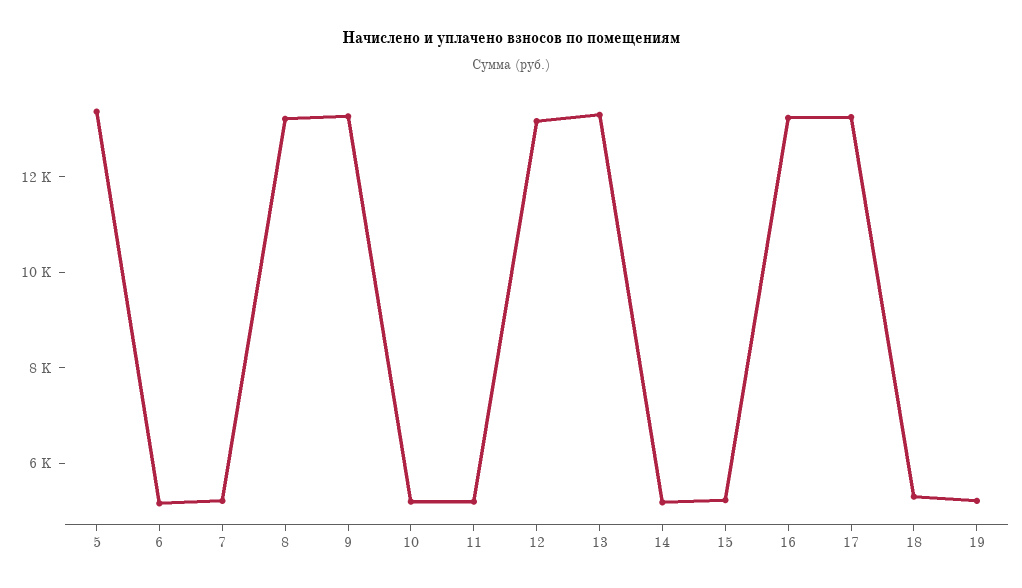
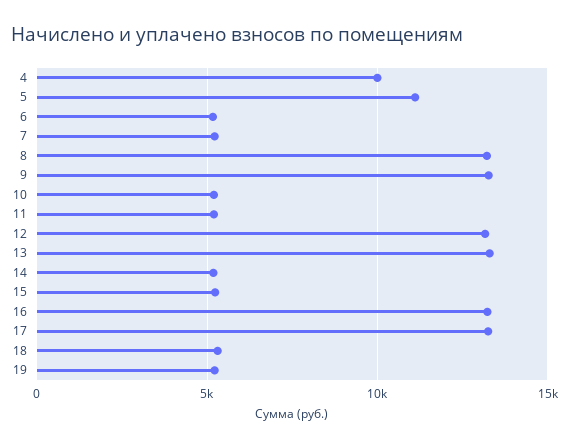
  {
-   "5": 13500,
+   "5": 11000,
    "6": 5000,
    "7": 5000,
    "8": 13000,
    "9": 13500,
    "10": 5000,
    "11": 5000,
    "12": 13000,
    "13": 13500,
    "14": 5000,
    "15": 5000,
    "16": 13000,
    "17": 13000,
    "18": 5500,
-   "19": 5000
+   "19": 5000,
+   "4": 10000
  }

